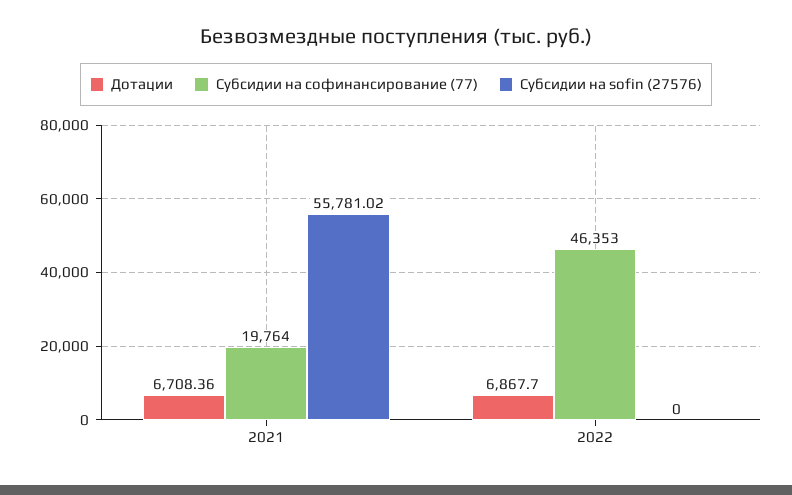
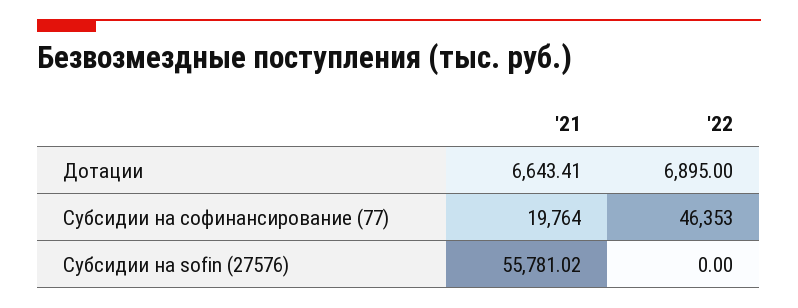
  {
    "Дотации": {
-     "2021": 6708.36,
+     "2021": 6643.41,
-     "2022": 6867.7
+     "2022": 6895
    },
    "Субсидии на софинансирование (77)": {
      "2021": 19764,
      "2022": 46353
    },
    "Субсидии на sofin (27576)": {
      "2021": 55781.02,
      "2022": 0
    }
  }

